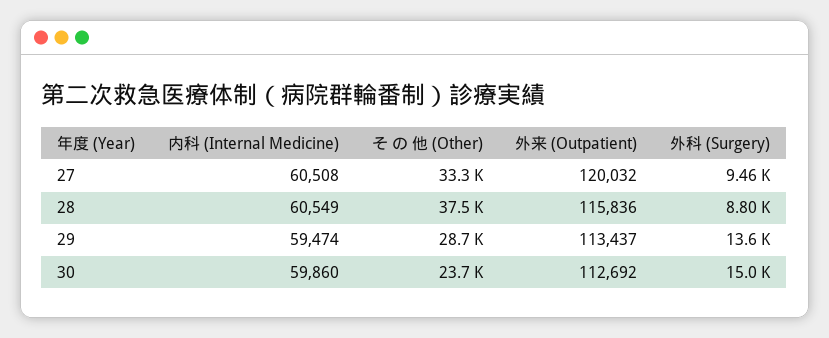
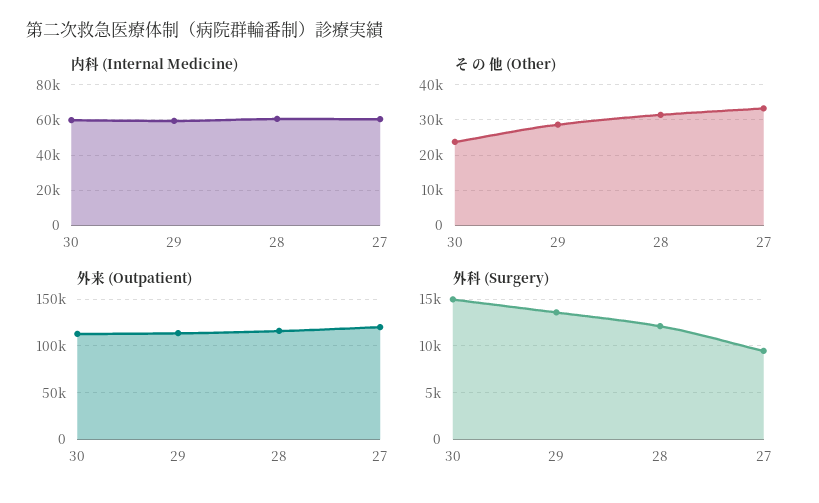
  {
    "内科 (Internal Medicine)": {
      "27": 60508,
      "28": 60549,
      "29": 59474,
      "30": 59860
    },
    "そ の 他 (Other)": {
      "27": 33300,
-     "28": 37500,
+     "28": 32000,
      "29": 28700,
      "30": 23700
    },
    "外来 (Outpatient)": {
      "27": 120032,
      "28": 115836,
      "29": 113437,
      "30": 112692
    },
    "外科 (Surgery)": {
      "27": 9460,
-     "28": 8800,
+     "28": 12000,
      "29": 13600,
      "30": 15000
    }
  }

